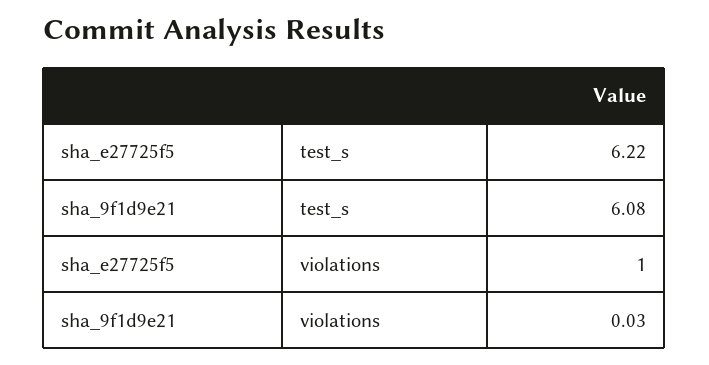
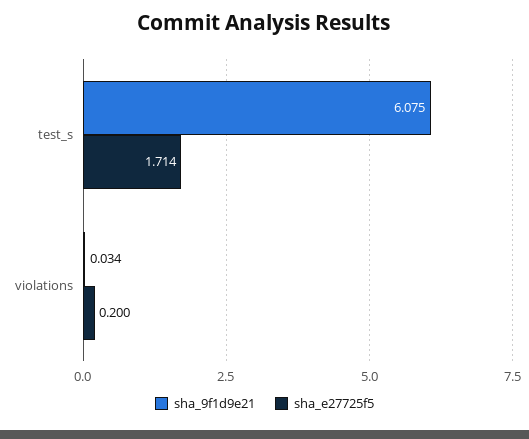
  {
    "sha_e27725f5": {
-     "test_s": 6.22,
+     "test_s": 1.714,
-     "violations": 1
+     "violations": 0.2
    },
    "sha_9f1d9e21": {
      "test_s": 6.075,
      "violations": 0.034
    }
  }

